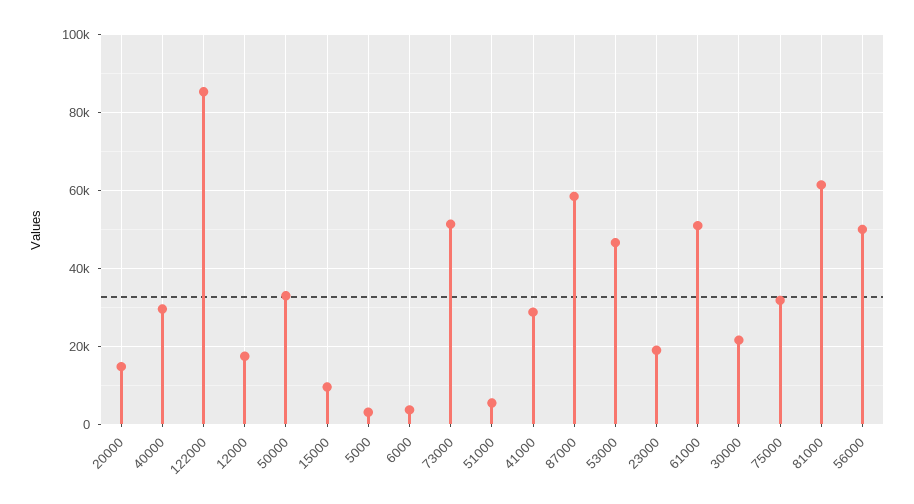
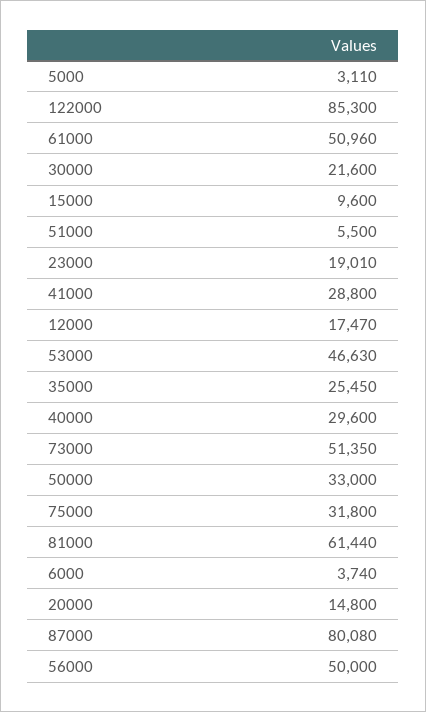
  {
    "20000": 14800,
    "40000": 29600,
    "122000": 85300,
    "12000": 17470,
    "50000": 33000,
    "15000": 9600,
    "5000": 3110,
    "6000": 3740,
    "73000": 51350,
    "51000": 5500,
    "41000": 28800,
-   "87000": 58000,
+   "87000": 80080,
    "53000": 46630,
    "23000": 19010,
    "61000": 50960,
    "30000": 21600,
    "75000": 31800,
    "81000": 61440,
-   "56000": 50000
+   "56000": 50000,
+   "35000": 25450
  }

